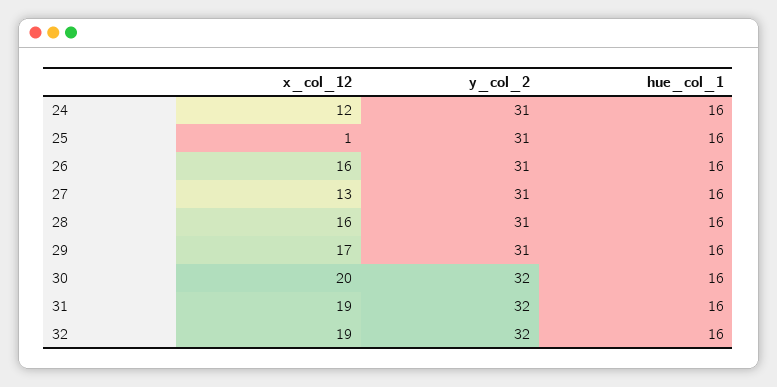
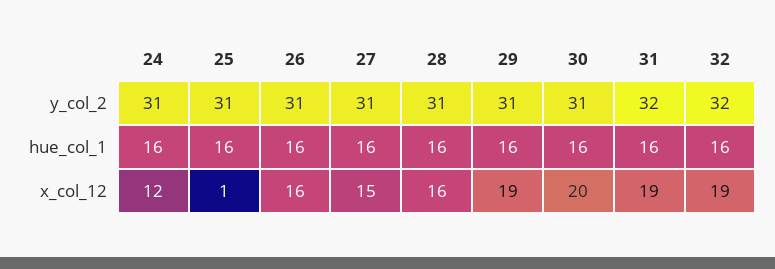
  {
    "x_col_12": {
      "24": 12,
      "25": 1,
      "26": 16,
-     "27": 13,
+     "27": 15,
      "28": 16,
-     "29": 17,
+     "29": 19,
      "30": 20,
      "31": 19,
      "32": 19
    },
    "y_col_2": {
      "24": 31,
      "25": 31,
      "26": 31,
      "27": 31,
      "28": 31,
      "29": 31,
-     "30": 32,
+     "30": 31,
      "31": 32,
      "32": 32
    },
    "hue_col_1": {
      "24": 16,
      "25": 16,
      "26": 16,
      "27": 16,
      "28": 16,
      "29": 16,
      "30": 16,
      "31": 16,
      "32": 16
    }
  }

